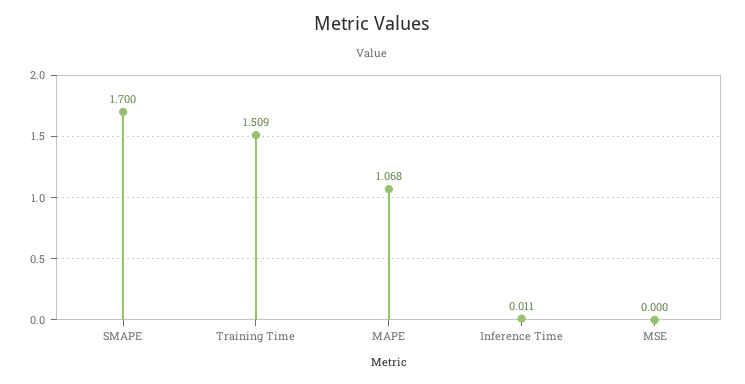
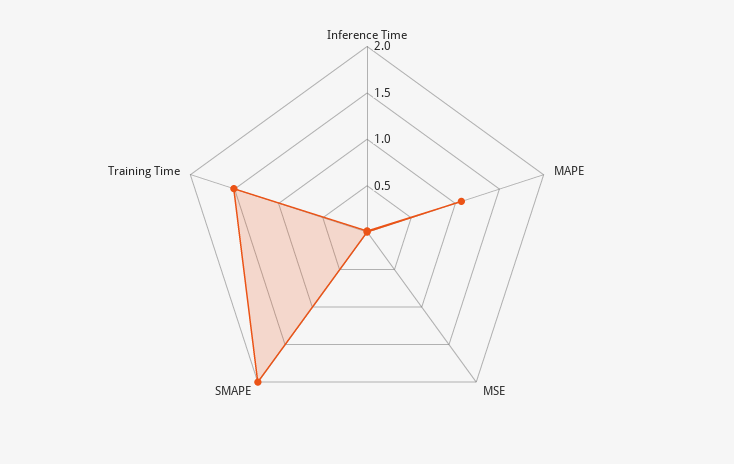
  {
-   "SMAPE": 1.7,
+   "SMAPE": 2,
    "Training Time": 1.509,
    "MAPE": 1.068,
    "Inference Time": 0.011,
    "MSE": 0
  }

